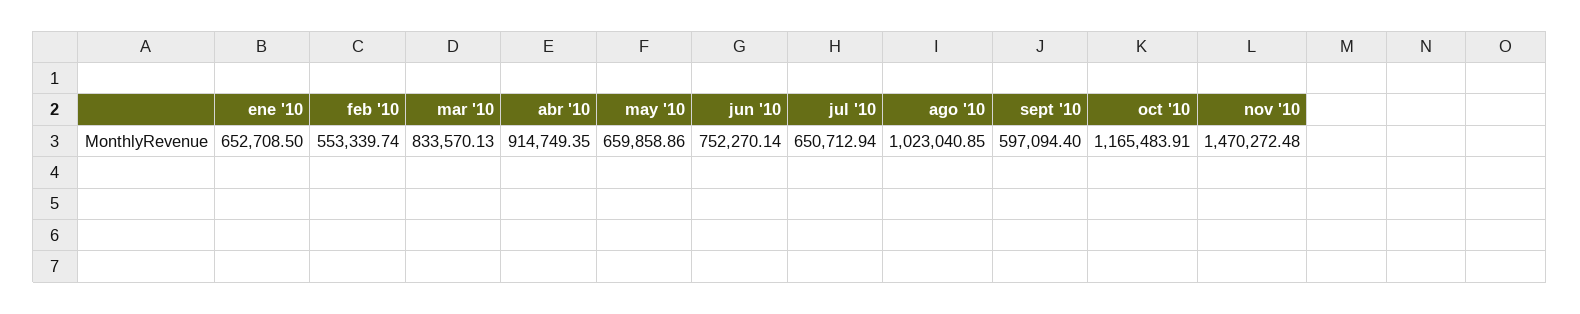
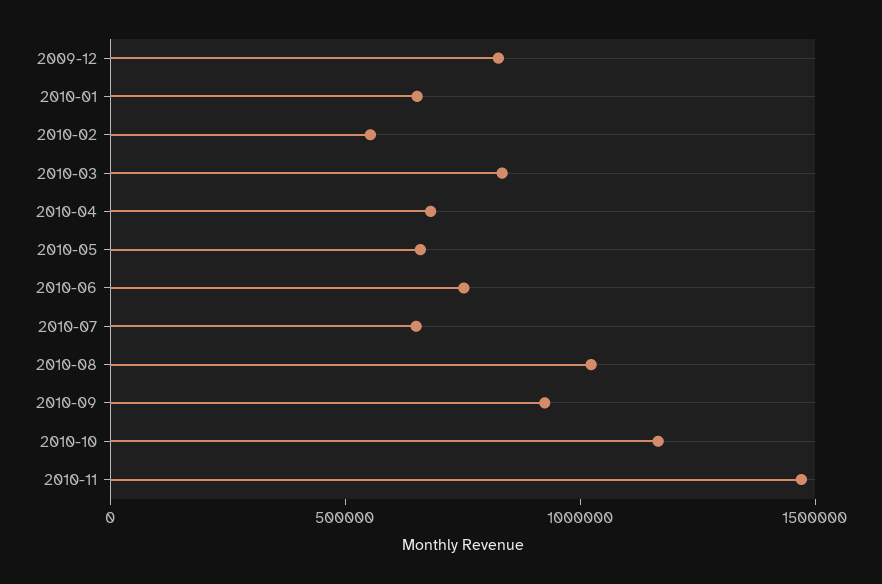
  {
    "ene '10": 652708.5,
    "feb '10": 553339.74,
    "mar '10": 833570.13,
-   "abr '10": 914749.35,
+   "abr '10": 700000,
    "may '10": 659858.86,
    "jun '10": 752270.14,
    "jul '10": 650712.94,
    "ago '10": 1023040.85,
-   "sept '10": 597094.4,
+   "sept '10": 900000,
    "oct '10": 1165483.91,
-   "nov '10": 1470272.48
+   "nov '10": 1470272.48,
+   "2009-12": 800000
  }

